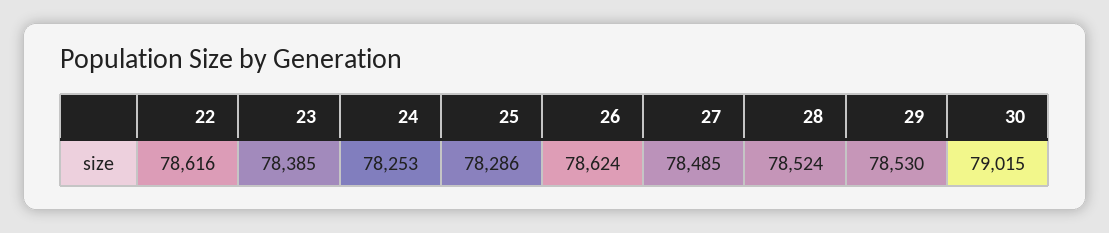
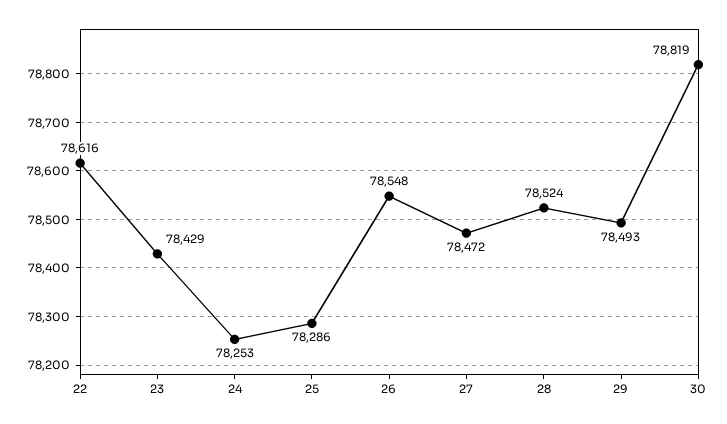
  {
    "22": 78616,
-   "23": 78385,
+   "23": 78429,
    "24": 78253,
    "25": 78286,
-   "26": 78624,
+   "26": 78548,
-   "27": 78485,
+   "27": 78472,
    "28": 78524,
-   "29": 78530,
+   "29": 78493,
-   "30": 79015
+   "30": 78819
  }

